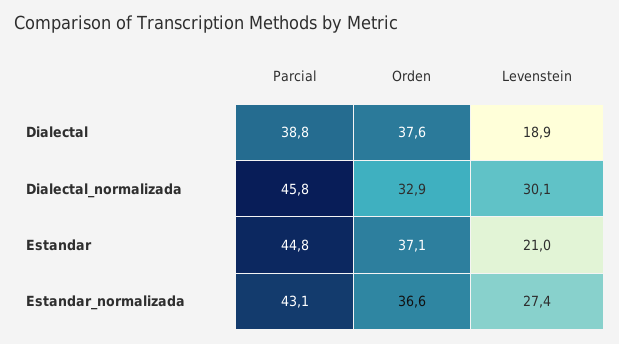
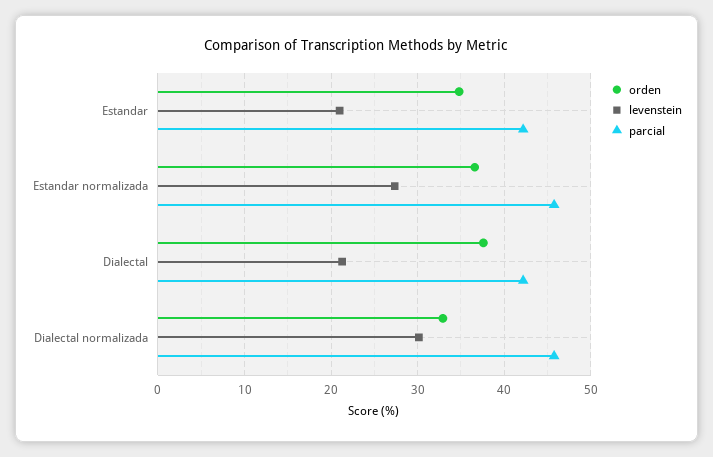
  {
    "Parcial": {
-     "Dialectal": 38.8,
+     "Dialectal": 42,
      "Dialectal_normalizada": 45.8,
-     "Estandar": 44.8,
+     "Estandar": 42,
-     "Estandar_normalizada": 43.1
+     "Estandar_normalizada": 46
    },
    "Orden": {
      "Dialectal": 37.6,
      "Dialectal_normalizada": 32.9,
-     "Estandar": 37.1,
+     "Estandar": 35,
      "Estandar_normalizada": 36.6
    },
    "Levenstein": {
-     "Dialectal": 18.9,
+     "Dialectal": 21,
      "Dialectal_normalizada": 30.1,
      "Estandar": 21,
      "Estandar_normalizada": 27.4
    }
  }

